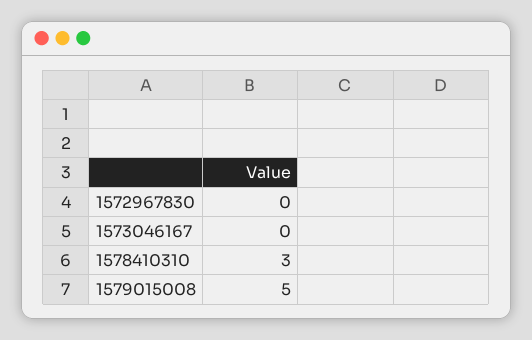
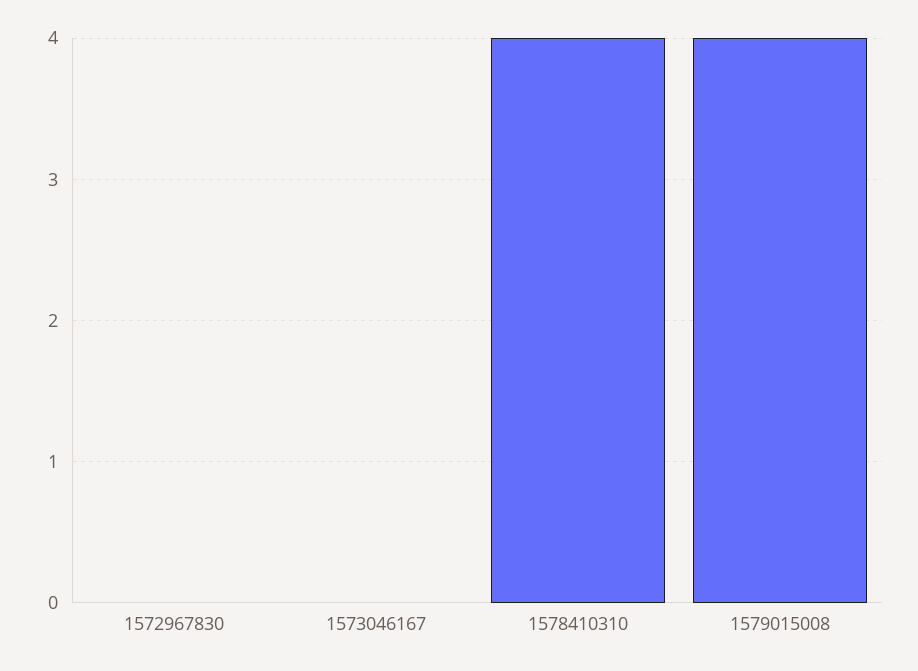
  {
    "1572967830": 0,
    "1573046167": 0,
-   "1578410310": 3,
+   "1578410310": 4,
-   "1579015008": 5
+   "1579015008": 4
  }

